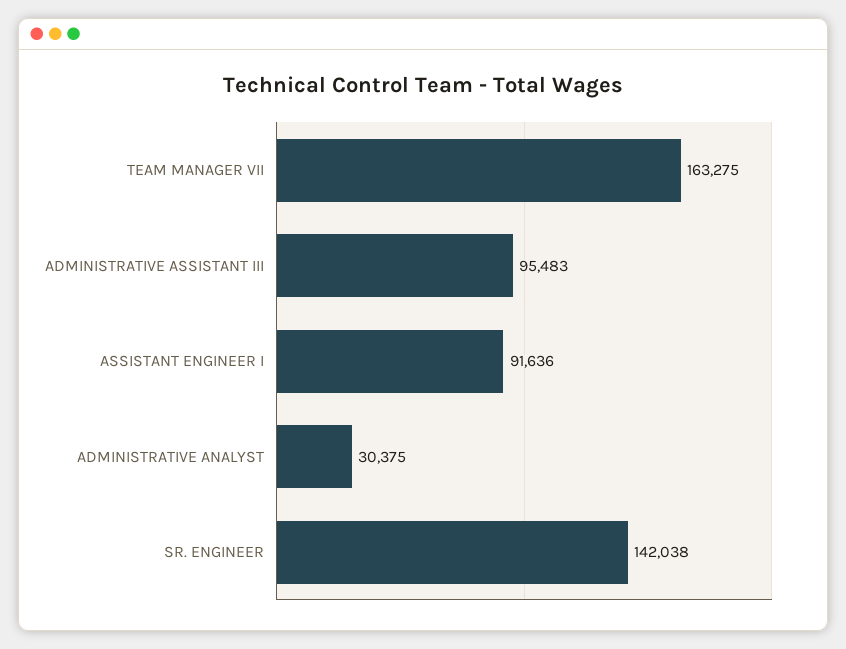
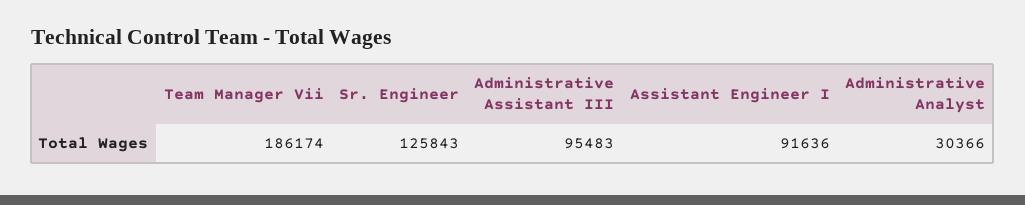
  {
-   "TEAM MANAGER VII": 163275,
+   "TEAM MANAGER VII": 186174,
    "ADMINISTRATIVE ASSISTANT III": 95483,
    "ASSISTANT ENGINEER I": 91636,
-   "ADMINISTRATIVE ANALYST": 30375,
+   "ADMINISTRATIVE ANALYST": 30366,
-   "SR. ENGINEER": 142038
+   "SR. ENGINEER": 125843
  }

